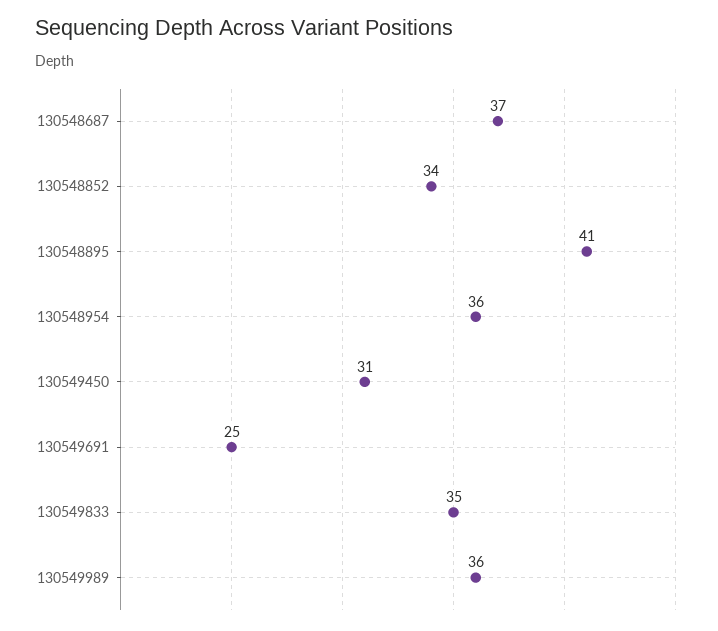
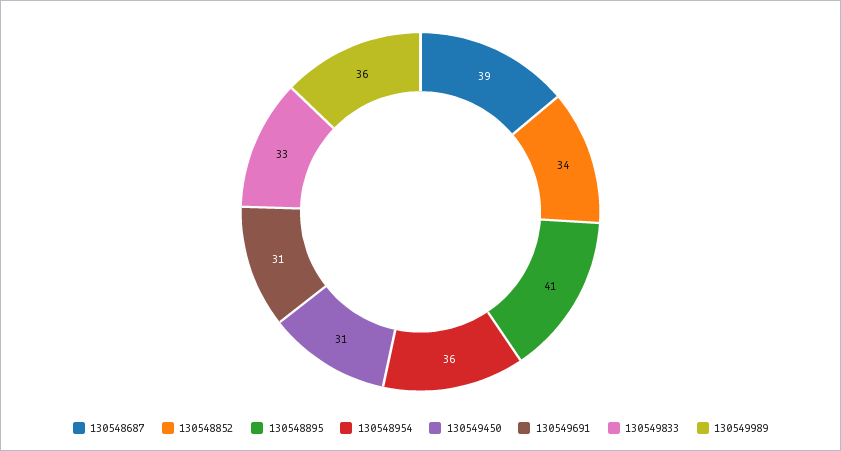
  {
-   "130548687": 37,
+   "130548687": 39,
    "130548852": 34,
    "130548895": 41,
    "130548954": 36,
    "130549450": 31,
-   "130549691": 25,
+   "130549691": 31,
-   "130549833": 35,
+   "130549833": 33,
    "130549989": 36
  }

